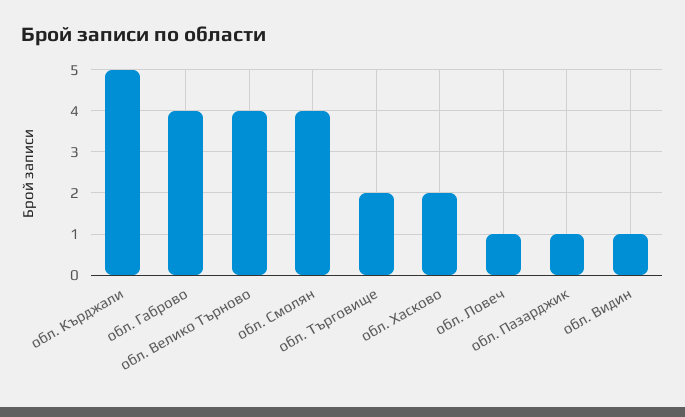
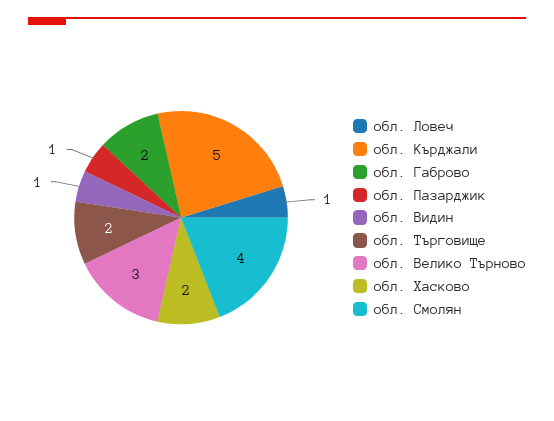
  {
    "обл. Кърджали": 5,
-   "обл. Габрово": 4,
+   "обл. Габрово": 2,
-   "обл. Велико Търново": 4,
+   "обл. Велико Търново": 3,
    "обл. Смолян": 4,
    "обл. Търговище": 2,
    "обл. Хасково": 2,
    "обл. Ловеч": 1,
    "обл. Пазарджик": 1,
    "обл. Видин": 1
  }

